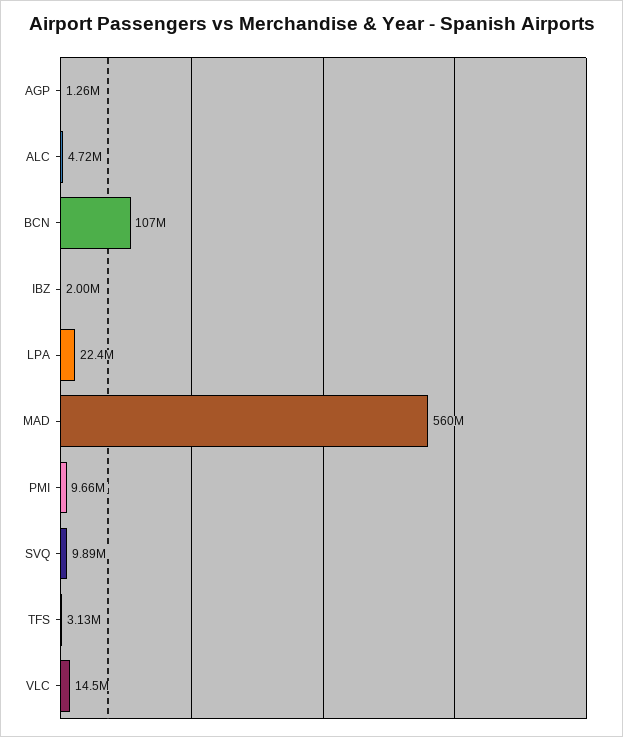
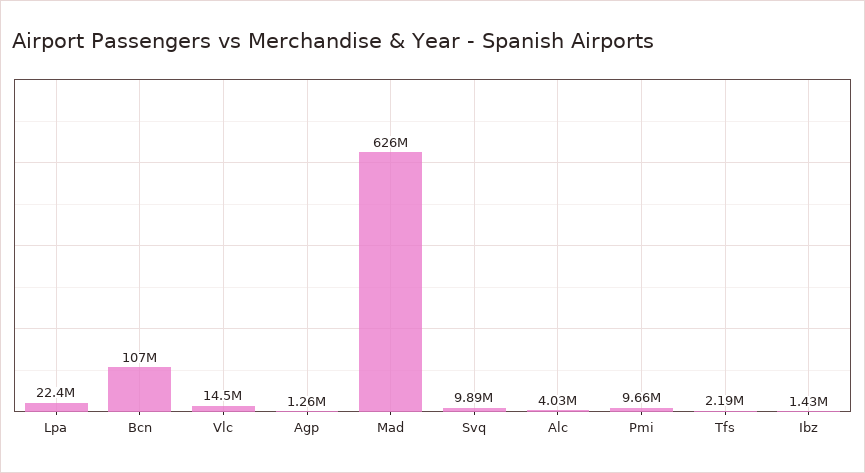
  {
    "AGP": 1260000,
-   "ALC": 4720000,
+   "ALC": 4030000,
    "BCN": 107000000,
-   "IBZ": 2000000,
+   "IBZ": 1430000,
    "LPA": 22400000,
-   "MAD": 560000000,
+   "MAD": 626000000,
    "PMI": 9660000,
    "SVQ": 9890000,
-   "TFS": 3130000,
+   "TFS": 2190000,
    "VLC": 14500000
  }

